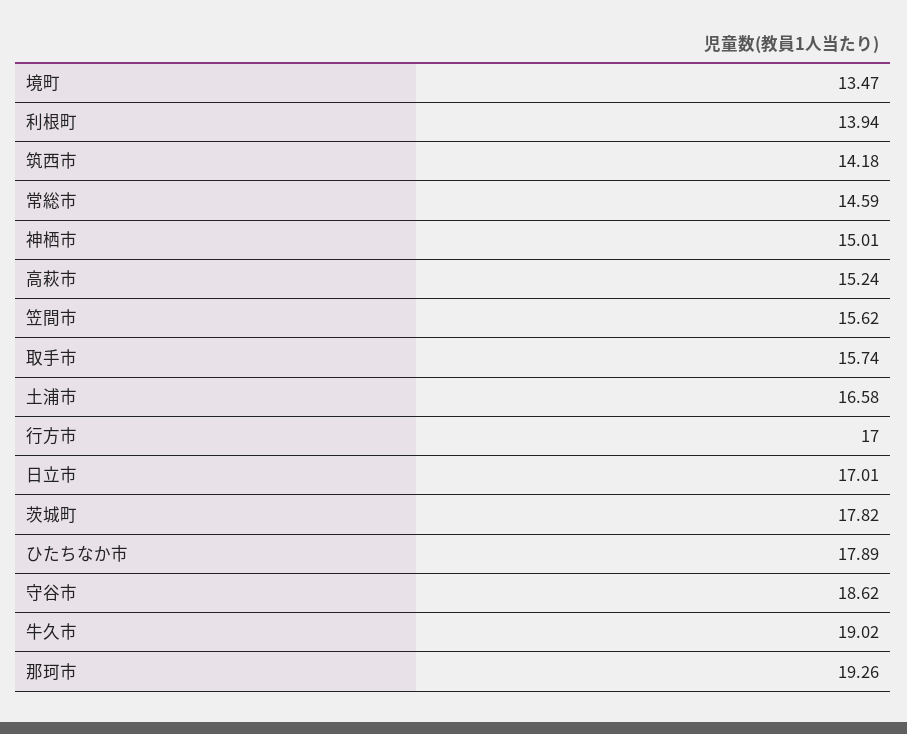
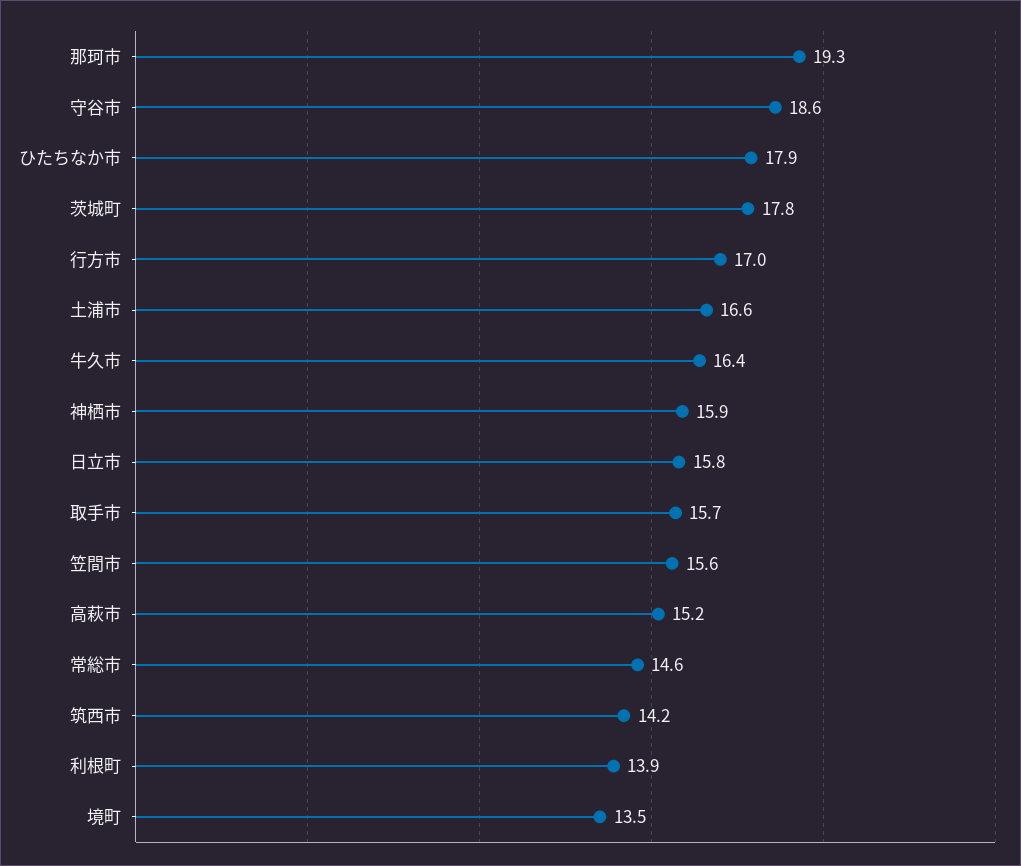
  {
    "境町": 13.47,
    "利根町": 13.94,
    "筑西市": 14.18,
    "常総市": 14.59,
-   "神栖市": 15.01,
+   "神栖市": 15.9,
    "高萩市": 15.24,
    "笠間市": 15.62,
    "取手市": 15.74,
    "土浦市": 16.58,
    "行方市": 17,
-   "日立市": 17.01,
+   "日立市": 15.8,
    "茨城町": 17.82,
    "ひたちなか市": 17.89,
    "守谷市": 18.62,
-   "牛久市": 19.02,
+   "牛久市": 16.4,
    "那珂市": 19.26
  }

